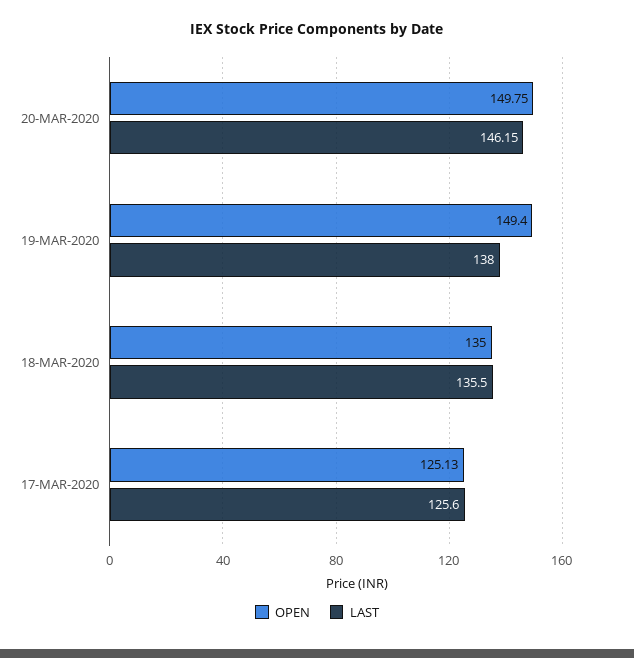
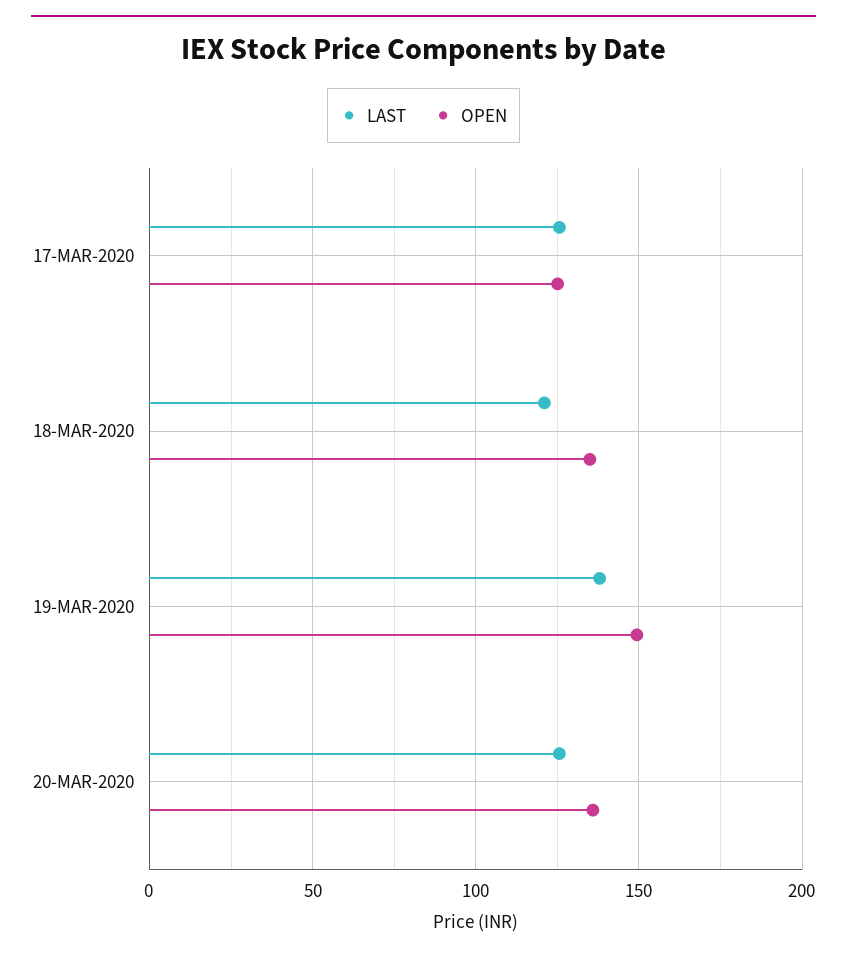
  {
    "OPEN": {
-     "20-MAR-2020": 149.75,
+     "20-MAR-2020": 135,
      "19-MAR-2020": 149.4,
      "18-MAR-2020": 135,
      "17-MAR-2020": 125.13
    },
    "LAST": {
-     "20-MAR-2020": 146.15,
+     "20-MAR-2020": 125,
      "19-MAR-2020": 138,
-     "18-MAR-2020": 135.5,
+     "18-MAR-2020": 120,
      "17-MAR-2020": 125.6
    }
  }

